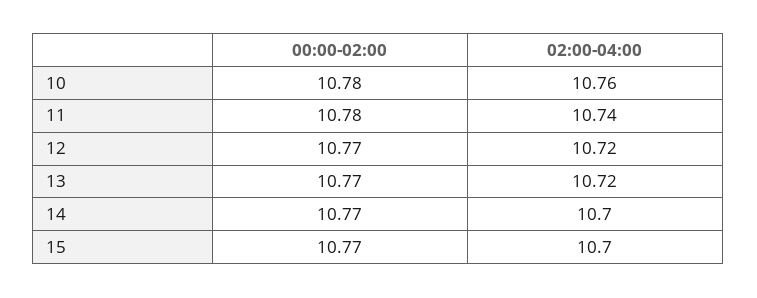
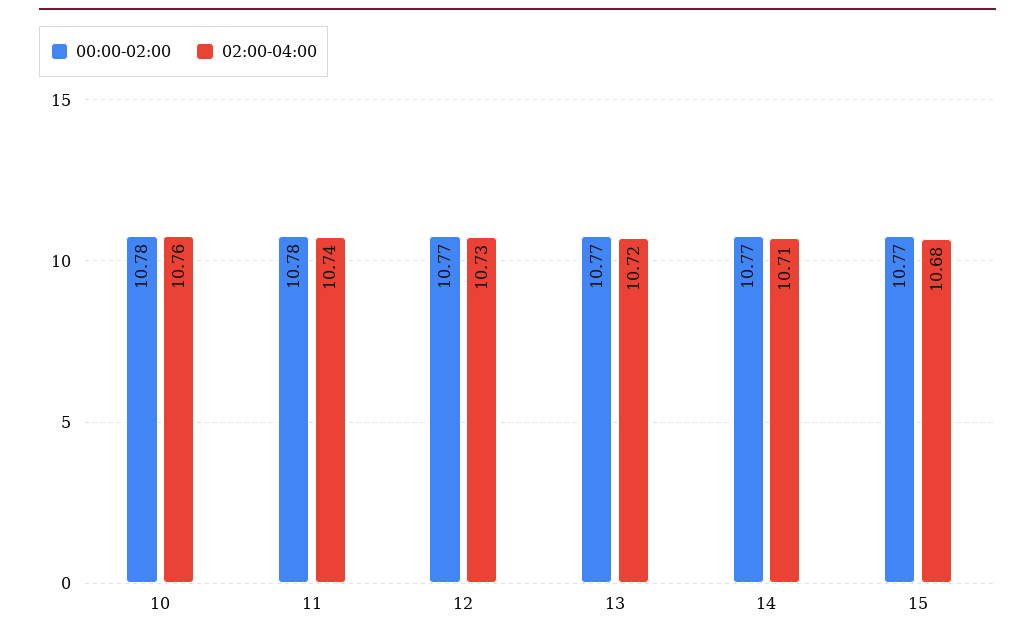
  {
    "00:00-02:00": {
      "10": 10.78,
      "11": 10.78,
      "12": 10.77,
      "13": 10.77,
      "14": 10.77,
      "15": 10.77
    },
    "02:00-04:00": {
      "10": 10.76,
      "11": 10.74,
-     "12": 10.72,
+     "12": 10.73,
      "13": 10.72,
-     "14": 10.7,
+     "14": 10.71,
-     "15": 10.7
+     "15": 10.68
    }
  }

